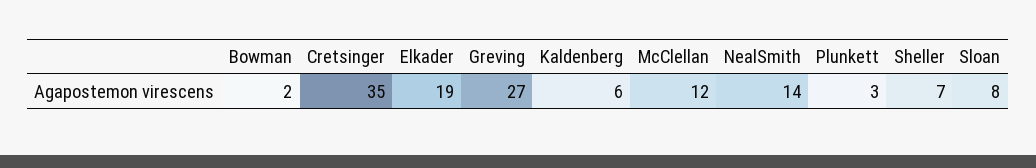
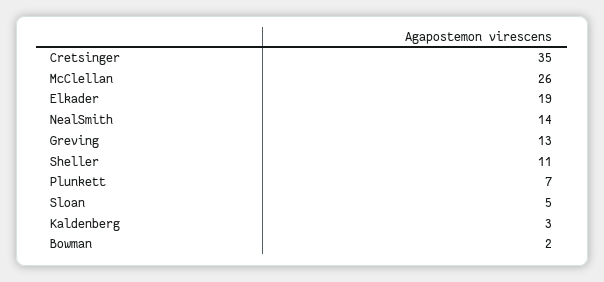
  {
    "Bowman": 2,
    "Cretsinger": 35,
    "Elkader": 19,
-   "Greving": 27,
+   "Greving": 13,
-   "Kaldenberg": 6,
+   "Kaldenberg": 3,
-   "McClellan": 12,
+   "McClellan": 26,
    "NealSmith": 14,
-   "Plunkett": 3,
+   "Plunkett": 7,
-   "Sheller": 7,
+   "Sheller": 11,
-   "Sloan": 8
+   "Sloan": 5
  }

